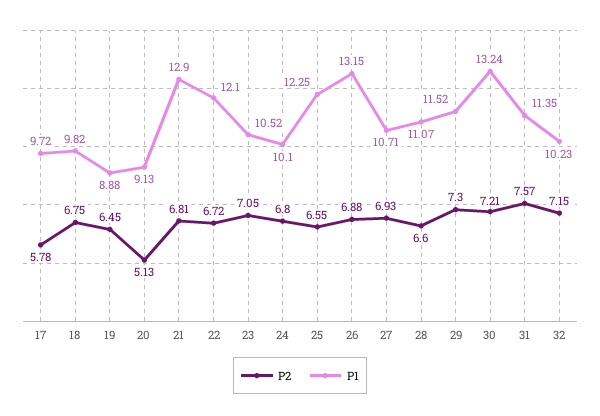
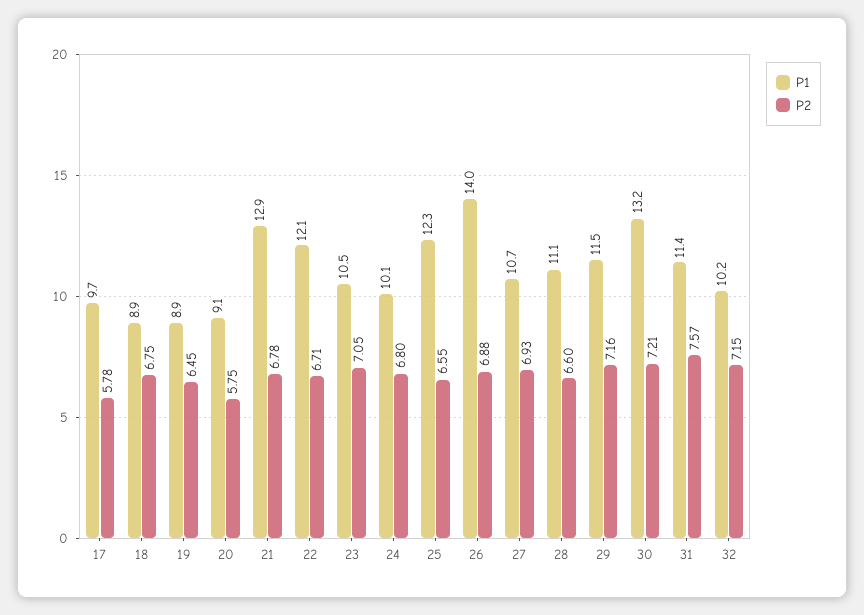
  {
    "P2": {
      "17": 5.78,
      "18": 6.75,
      "19": 6.45,
-     "20": 5.13,
+     "20": 5.75,
-     "21": 6.81,
+     "21": 6.78,
-     "22": 6.72,
+     "22": 6.71,
      "23": 7.05,
      "24": 6.8,
      "25": 6.55,
      "26": 6.88,
      "27": 6.93,
      "28": 6.6,
-     "29": 7.3,
+     "29": 7.16,
      "30": 7.21,
      "31": 7.57,
      "32": 7.15
    },
    "P1": {
      "17": 9.72,
-     "18": 9.82,
+     "18": 8.9,
      "19": 8.88,
      "20": 9.13,
      "21": 12.9,
      "22": 12.1,
      "23": 10.52,
      "24": 10.1,
      "25": 12.25,
-     "26": 13.15,
+     "26": 14,
      "27": 10.71,
      "28": 11.07,
      "29": 11.52,
      "30": 13.24,
      "31": 11.35,
      "32": 10.23
    }
  }

